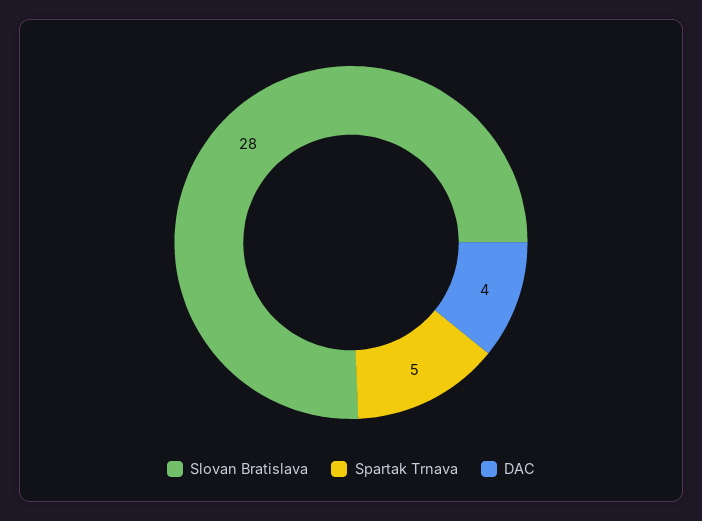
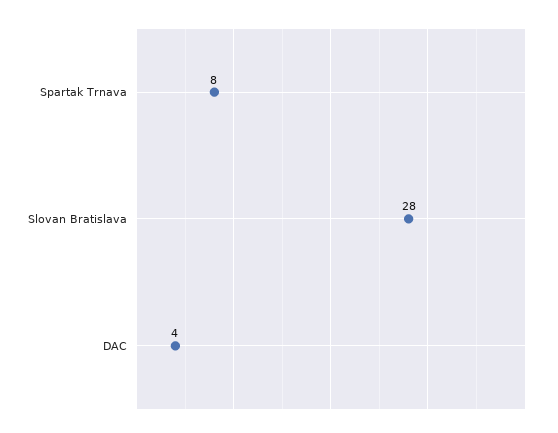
  {
    "Slovan Bratislava": 28,
-   "Spartak Trnava": 5,
+   "Spartak Trnava": 8,
    "DAC": 4
  }

